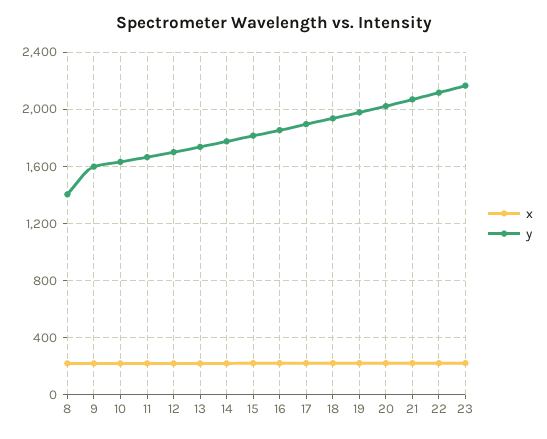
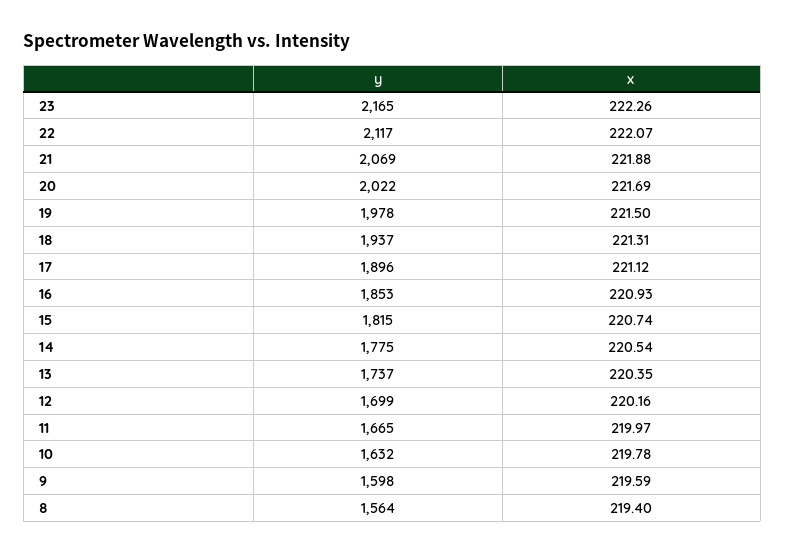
  {
    "x": {
      "8": 219.4,
      "9": 219.59,
      "10": 219.78,
      "11": 219.97,
      "12": 220.16,
      "13": 220.35,
      "14": 220.54,
      "15": 220.74,
      "16": 220.93,
      "17": 221.12,
      "18": 221.31,
      "19": 221.5,
      "20": 221.69,
      "21": 221.88,
      "22": 222.07,
      "23": 222.26
    },
    "y": {
-     "8": 1400,
+     "8": 1564,
      "9": 1598,
      "10": 1632,
      "11": 1665,
      "12": 1699,
      "13": 1737,
      "14": 1775,
      "15": 1815,
      "16": 1853,
      "17": 1896,
      "18": 1937,
      "19": 1978,
      "20": 2022,
      "21": 2069,
      "22": 2117,
      "23": 2165
    }
  }

